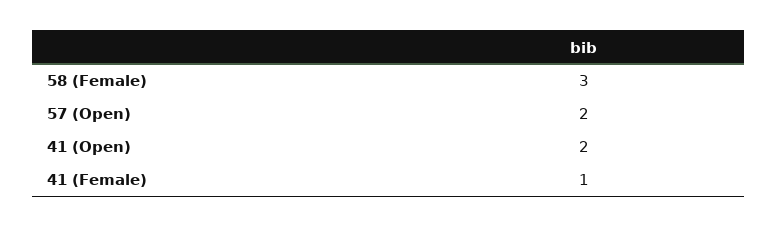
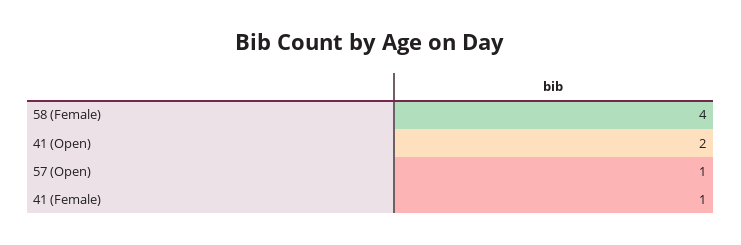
  {
-   "58 (Female)": 3,
+   "58 (Female)": 4,
-   "57 (Open)": 2,
+   "57 (Open)": 1,
    "41 (Open)": 2,
    "41 (Female)": 1
  }

